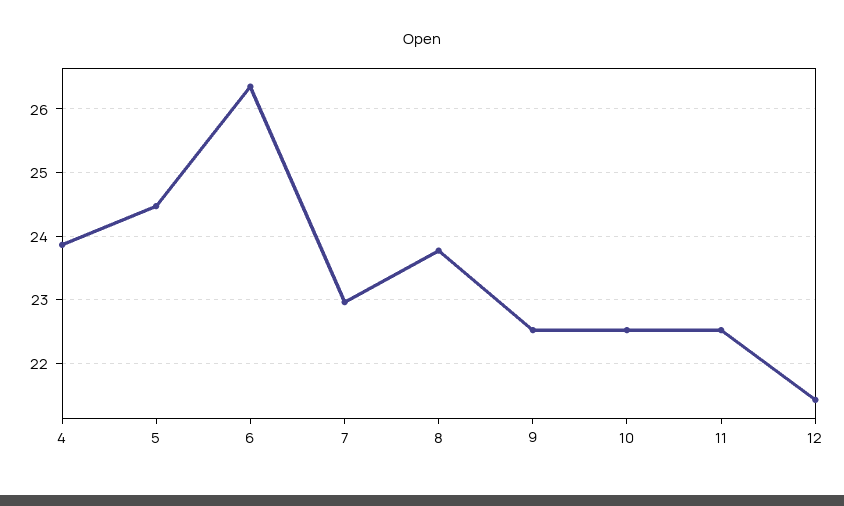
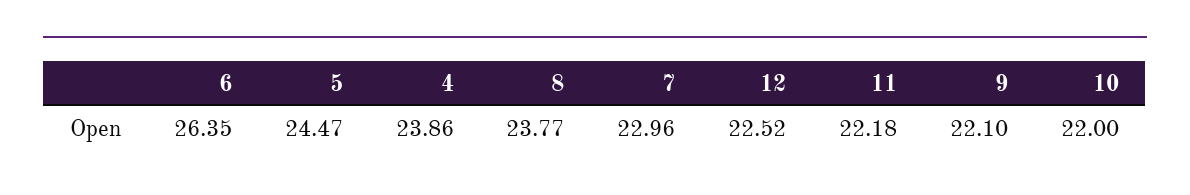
  {
    "4": 23.86,
    "5": 24.47,
    "6": 26.35,
    "7": 22.96,
    "8": 23.77,
-   "9": 22.5,
+   "9": 22.1,
-   "10": 22.5,
+   "10": 22,
-   "11": 22.5,
+   "11": 22.18,
-   "12": 21.4
+   "12": 22.52
  }

